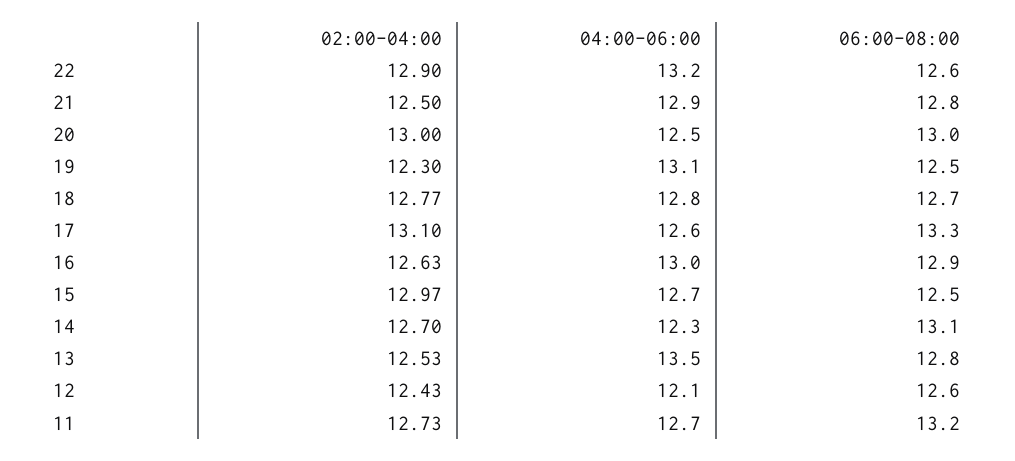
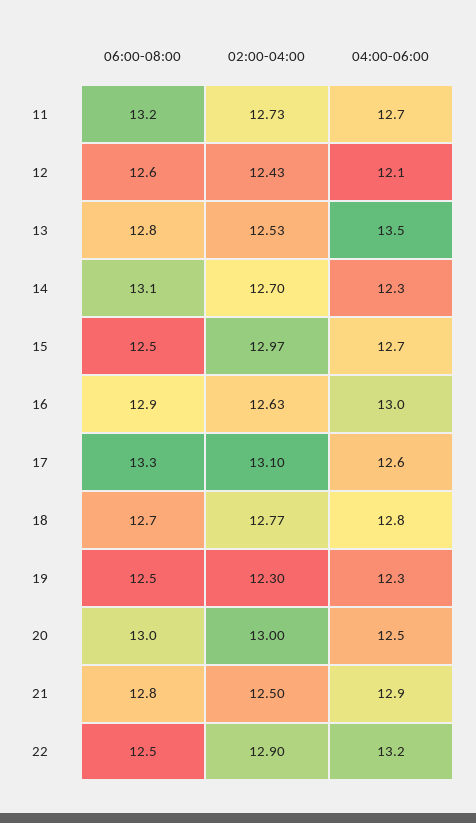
  {
    "02:00-04:00": {
      "22": 12.9,
      "21": 12.5,
      "20": 13,
      "19": 12.3,
      "18": 12.77,
      "17": 13.1,
      "16": 12.63,
      "15": 12.97,
      "14": 12.7,
      "13": 12.53,
      "12": 12.43,
      "11": 12.73
    },
    "04:00-06:00": {
      "22": 13.2,
      "21": 12.9,
      "20": 12.5,
-     "19": 13.1,
+     "19": 12.3,
      "18": 12.8,
      "17": 12.6,
      "16": 13,
      "15": 12.7,
      "14": 12.3,
      "13": 13.5,
      "12": 12.1,
      "11": 12.7
    },
    "06:00-08:00": {
-     "22": 12.6,
+     "22": 12.5,
      "21": 12.8,
      "20": 13,
      "19": 12.5,
      "18": 12.7,
      "17": 13.3,
      "16": 12.9,
      "15": 12.5,
      "14": 13.1,
      "13": 12.8,
      "12": 12.6,
      "11": 13.2
    }
  }

